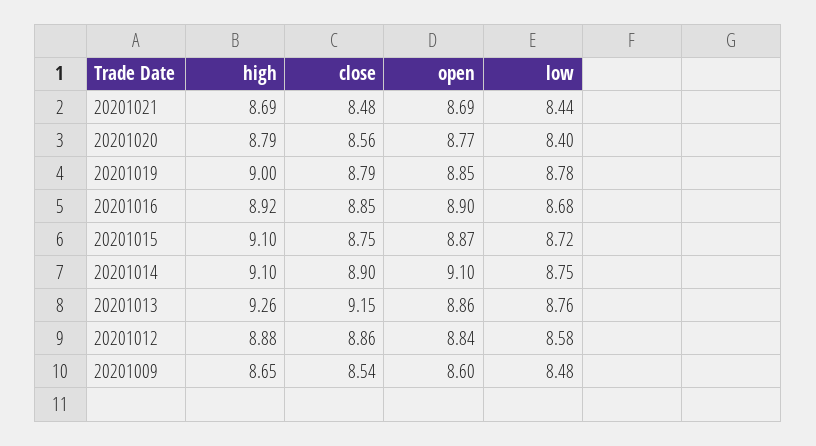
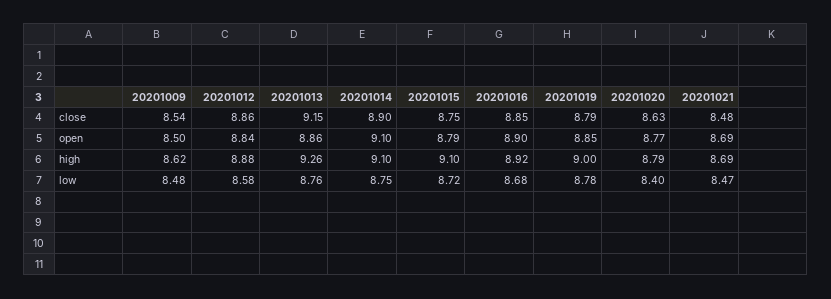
  {
    "high": {
      "20201021": 8.69,
      "20201020": 8.79,
      "20201019": 9,
      "20201016": 8.92,
      "20201015": 9.1,
      "20201014": 9.1,
      "20201013": 9.26,
      "20201012": 8.88,
-     "20201009": 8.65
+     "20201009": 8.62
    },
    "close": {
      "20201021": 8.48,
-     "20201020": 8.56,
+     "20201020": 8.63,
      "20201019": 8.79,
      "20201016": 8.85,
      "20201015": 8.75,
      "20201014": 8.9,
      "20201013": 9.15,
      "20201012": 8.86,
      "20201009": 8.54
    },
    "open": {
      "20201021": 8.69,
      "20201020": 8.77,
      "20201019": 8.85,
      "20201016": 8.9,
-     "20201015": 8.87,
+     "20201015": 8.79,
      "20201014": 9.1,
      "20201013": 8.86,
      "20201012": 8.84,
-     "20201009": 8.6
+     "20201009": 8.5
    },
    "low": {
-     "20201021": 8.44,
+     "20201021": 8.47,
      "20201020": 8.4,
      "20201019": 8.78,
      "20201016": 8.68,
      "20201015": 8.72,
      "20201014": 8.75,
      "20201013": 8.76,
      "20201012": 8.58,
      "20201009": 8.48
    }
  }

